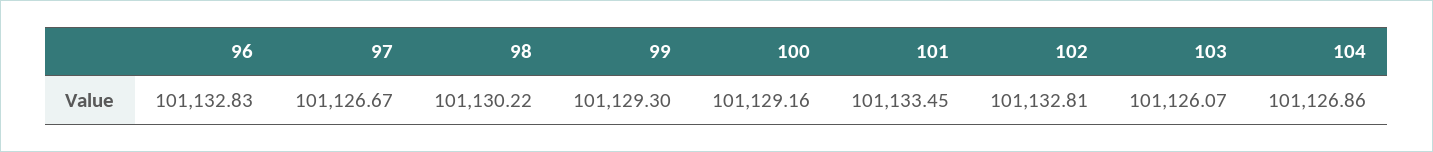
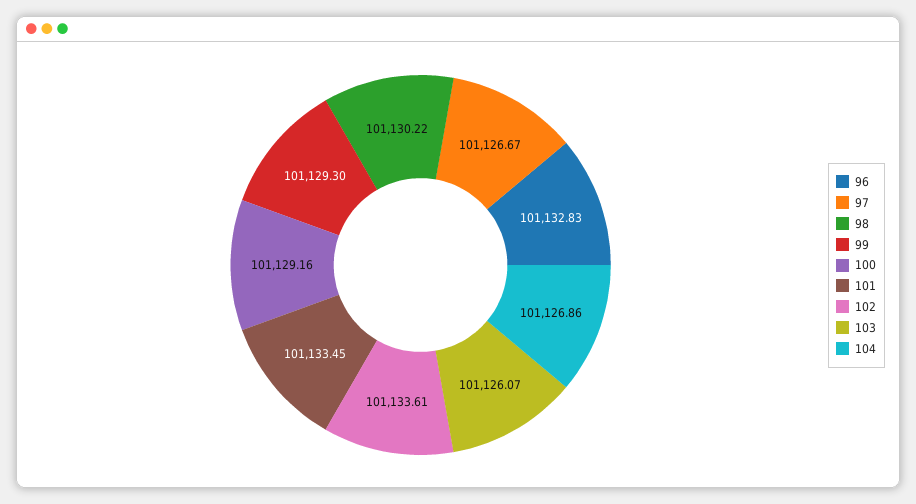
  {
    "96": 101132.83,
    "97": 101126.67,
    "98": 101130.22,
    "99": 101129.3,
    "100": 101129.16,
    "101": 101133.45,
-   "102": 101132.81,
+   "102": 101133.61,
    "103": 101126.07,
    "104": 101126.86
  }

